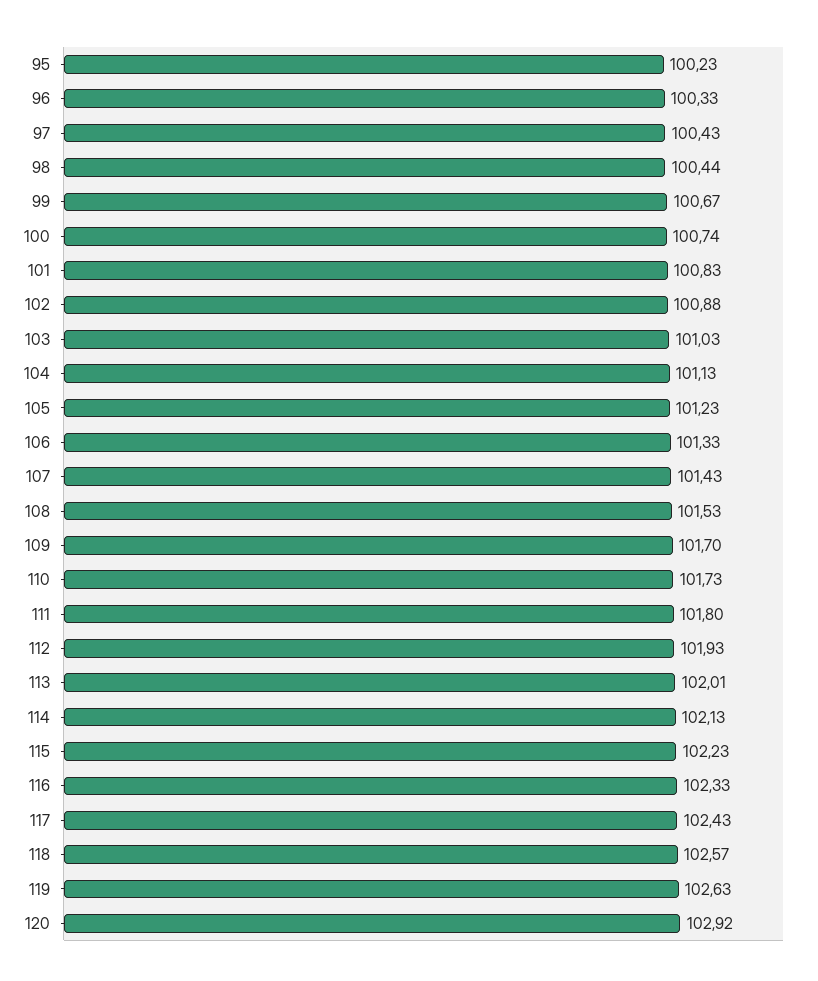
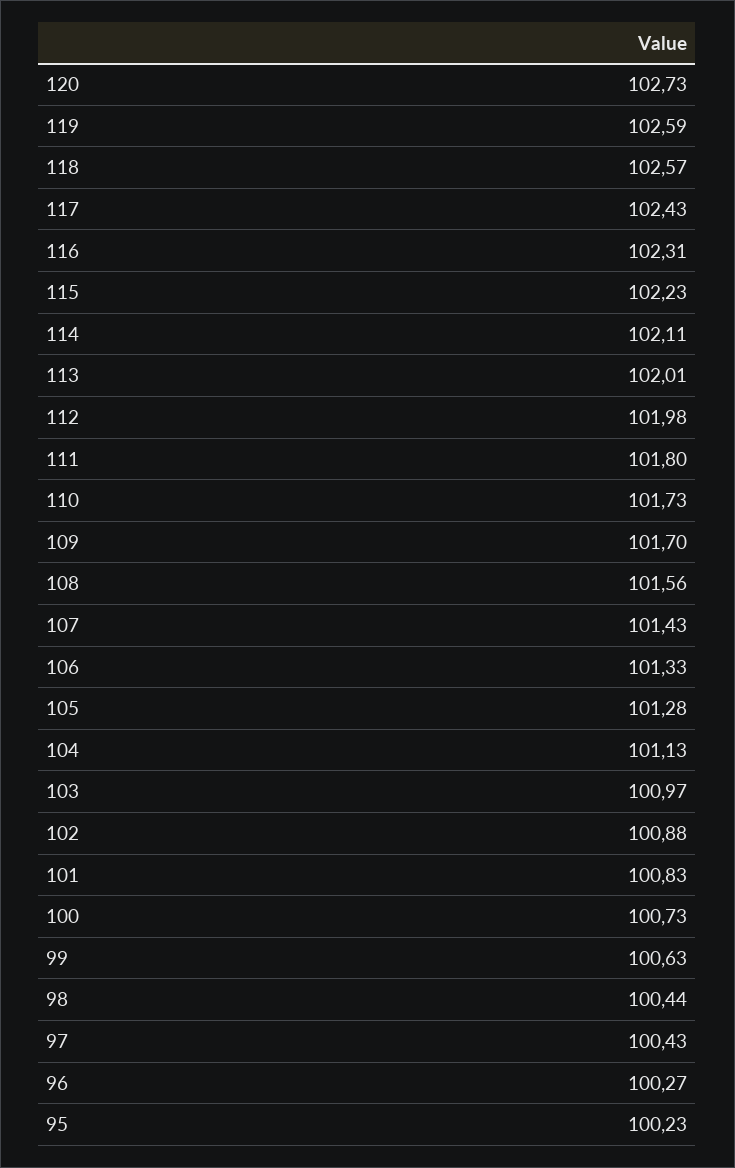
  {
    "95": 100.23,
-   "96": 100.33,
+   "96": 100.27,
    "97": 100.43,
    "98": 100.44,
-   "99": 100.67,
+   "99": 100.63,
-   "100": 100.74,
+   "100": 100.73,
    "101": 100.83,
    "102": 100.88,
-   "103": 101.03,
+   "103": 100.97,
    "104": 101.13,
-   "105": 101.23,
+   "105": 101.28,
    "106": 101.33,
    "107": 101.43,
-   "108": 101.53,
+   "108": 101.56,
    "109": 101.7,
    "110": 101.73,
    "111": 101.8,
-   "112": 101.93,
+   "112": 101.98,
    "113": 102.01,
-   "114": 102.13,
+   "114": 102.11,
    "115": 102.23,
-   "116": 102.33,
+   "116": 102.31,
    "117": 102.43,
    "118": 102.57,
-   "119": 102.63,
+   "119": 102.59,
-   "120": 102.92
+   "120": 102.73
  }

